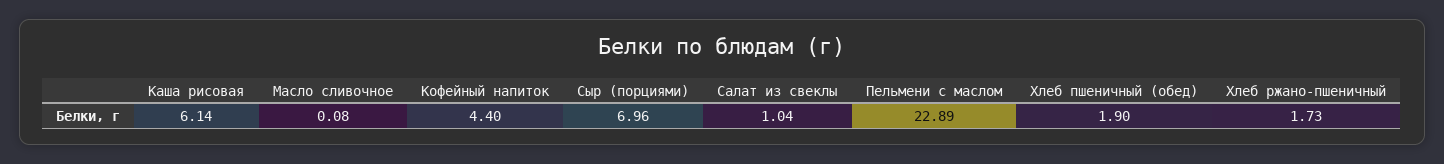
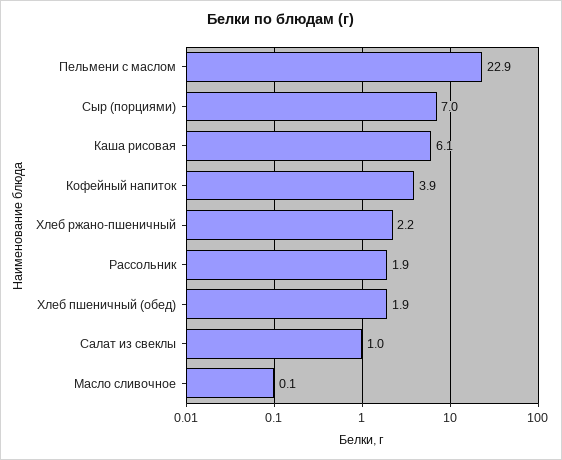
  {
    "Каша рисовая": 6.14,
    "Масло сливочное": 0.08,
-   "Кофейный напиток": 4.4,
+   "Кофейный напиток": 3.9,
    "Сыр (порциями)": 6.96,
    "Салат из свеклы": 1.04,
    "Пельмени с маслом": 22.89,
    "Хлеб пшеничный (обед)": 1.9,
-   "Хлеб ржано-пшеничный": 1.73
+   "Хлеб ржано-пшеничный": 2.2,
+   "Рассольник": 1.9
  }

